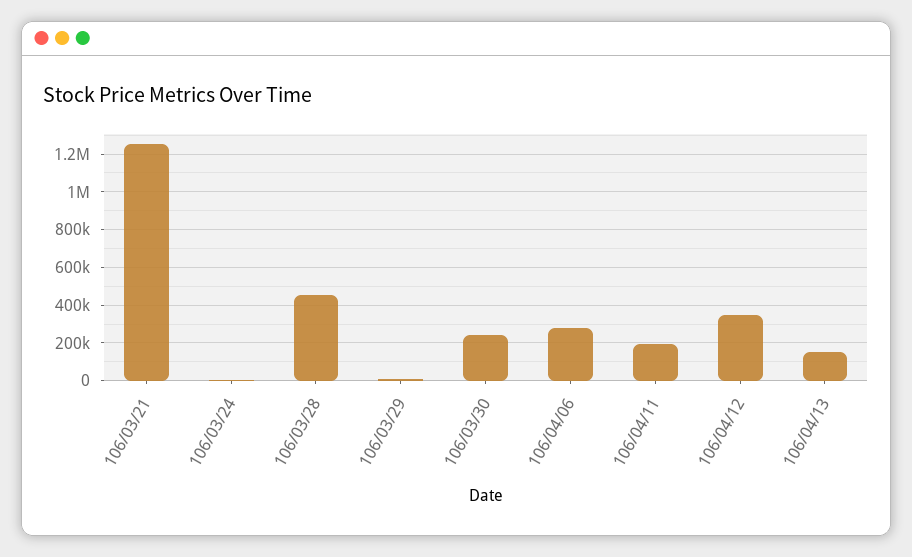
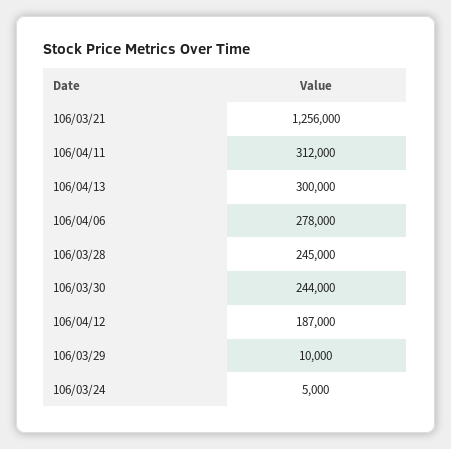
  {
    "106/03/21": 1256000,
    "106/03/24": 5000,
-   "106/03/28": 450000,
+   "106/03/28": 245000,
    "106/03/29": 10000,
    "106/03/30": 244000,
    "106/04/06": 278000,
-   "106/04/11": 200000,
+   "106/04/11": 312000,
-   "106/04/12": 350000,
+   "106/04/12": 187000,
-   "106/04/13": 150000
+   "106/04/13": 300000
  }

